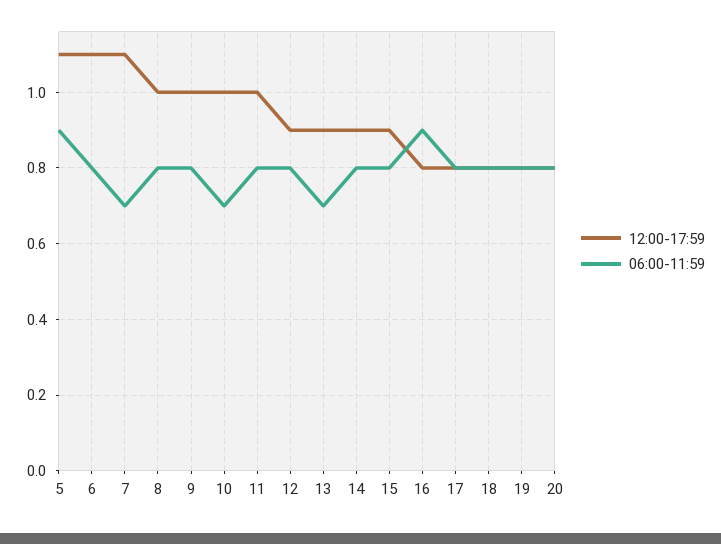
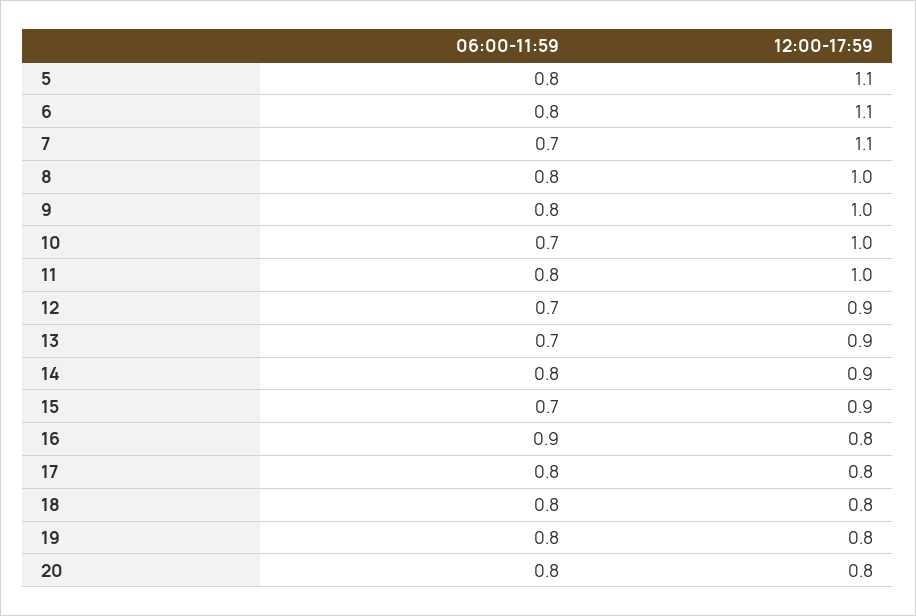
  {
    "12:00-17:59": {
      "5": 1.1,
      "6": 1.1,
      "7": 1.1,
      "8": 1,
      "9": 1,
      "10": 1,
      "11": 1,
      "12": 0.9,
      "13": 0.9,
      "14": 0.9,
      "15": 0.9,
      "16": 0.8,
      "17": 0.8,
      "18": 0.8,
      "19": 0.8,
      "20": 0.8
    },
    "06:00-11:59": {
-     "5": 0.9,
+     "5": 0.8,
      "6": 0.8,
      "7": 0.7,
      "8": 0.8,
      "9": 0.8,
      "10": 0.7,
      "11": 0.8,
-     "12": 0.8,
+     "12": 0.7,
      "13": 0.7,
      "14": 0.8,
-     "15": 0.8,
+     "15": 0.7,
      "16": 0.9,
      "17": 0.8,
      "18": 0.8,
      "19": 0.8,
      "20": 0.8
    }
  }

